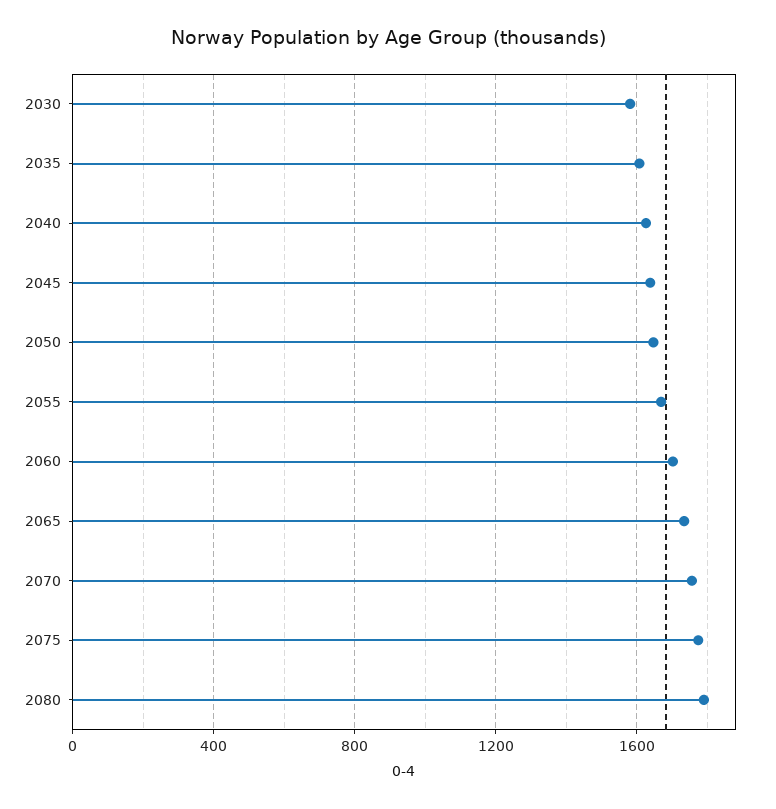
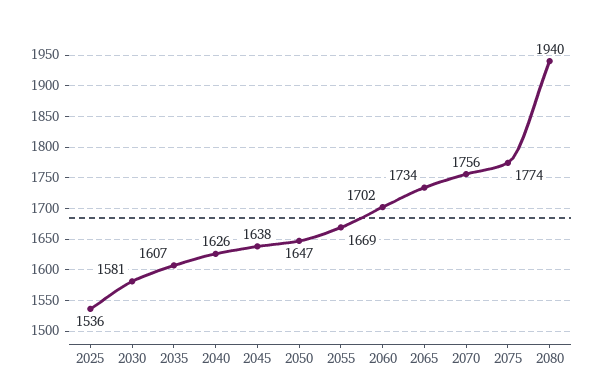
  {
    "2030": 1581,
    "2035": 1607,
    "2040": 1626,
    "2045": 1638,
    "2050": 1647,
    "2055": 1669,
    "2060": 1702,
    "2065": 1734,
    "2070": 1756,
    "2075": 1774,
-   "2080": 1800
+   "2080": 1940,
+   "2025": 1536
  }

